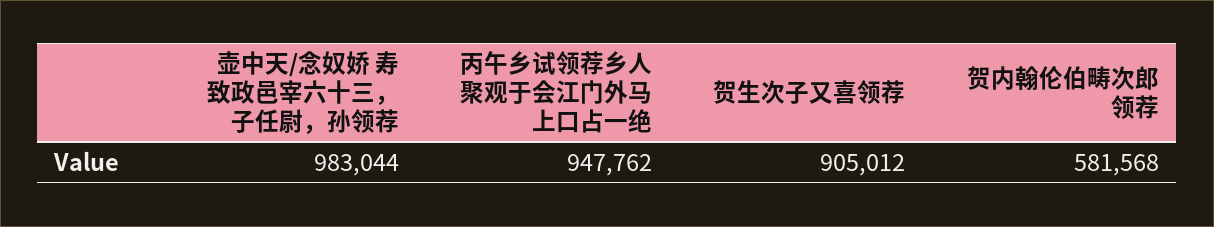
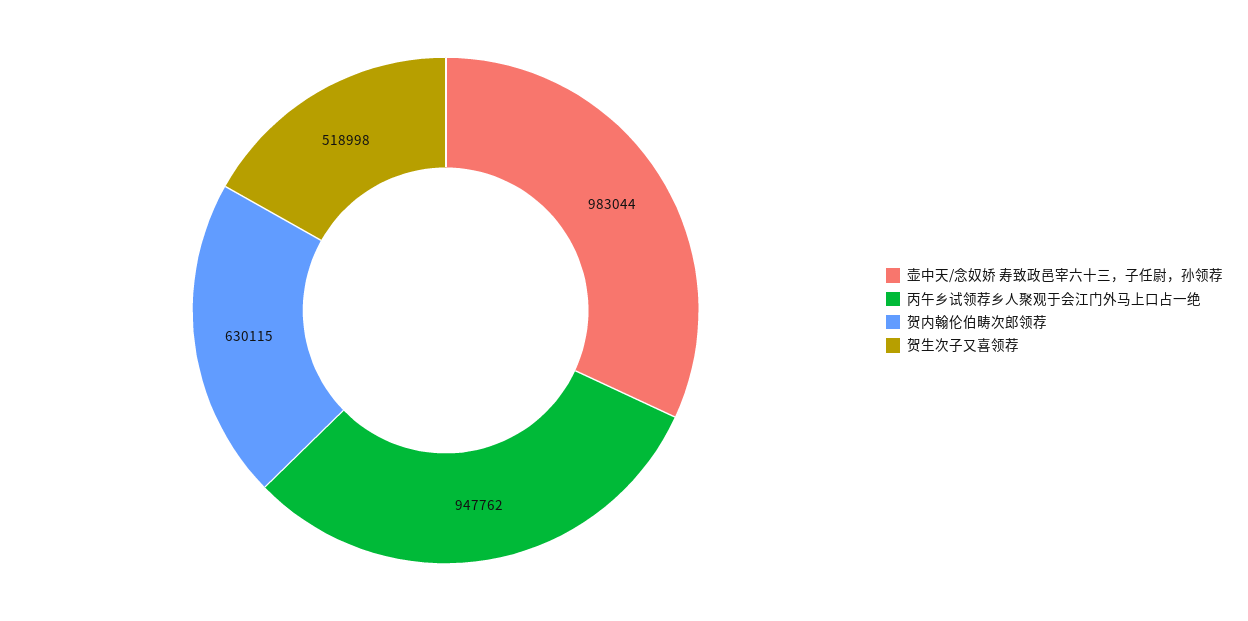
  {
    "壶中天/念奴娇 寿致政邑宰六十三，子任尉，孙领荐": 983044,
    "丙午乡试领荐乡人聚观于会江门外马上口占一绝": 947762,
-   "贺生次子又喜领荐": 905012,
+   "贺生次子又喜领荐": 518998,
-   "贺内翰伦伯畴次郎领荐": 581568
+   "贺内翰伦伯畴次郎领荐": 630115
  }

